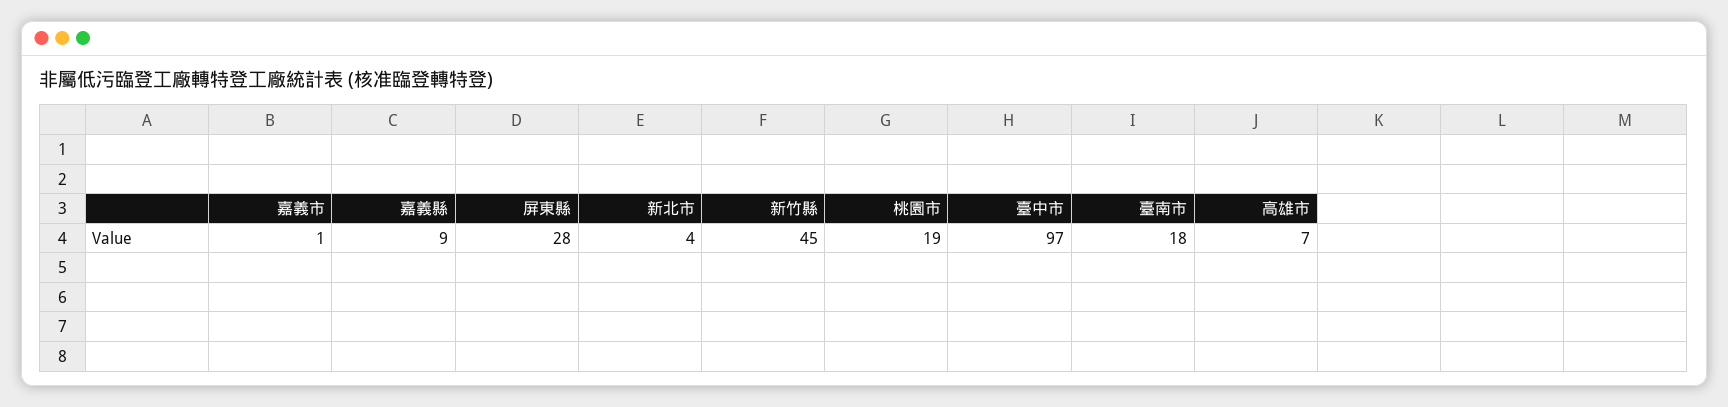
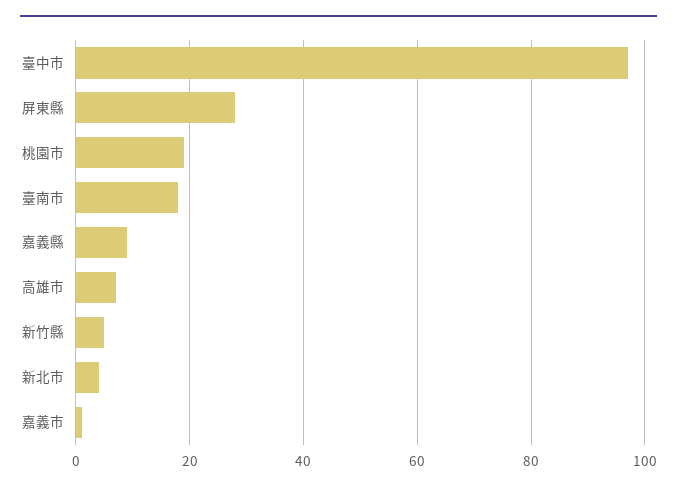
  {
    "嘉義市": 1,
    "嘉義縣": 9,
    "屏東縣": 28,
    "新北市": 4,
-   "新竹縣": 45,
+   "新竹縣": 5,
    "桃園市": 19,
    "臺中市": 97,
    "臺南市": 18,
    "高雄市": 7
  }

